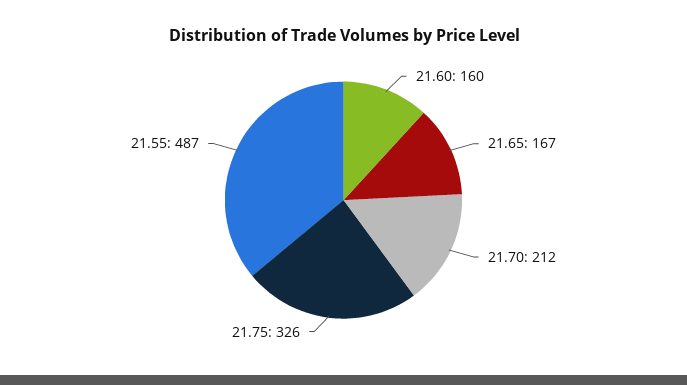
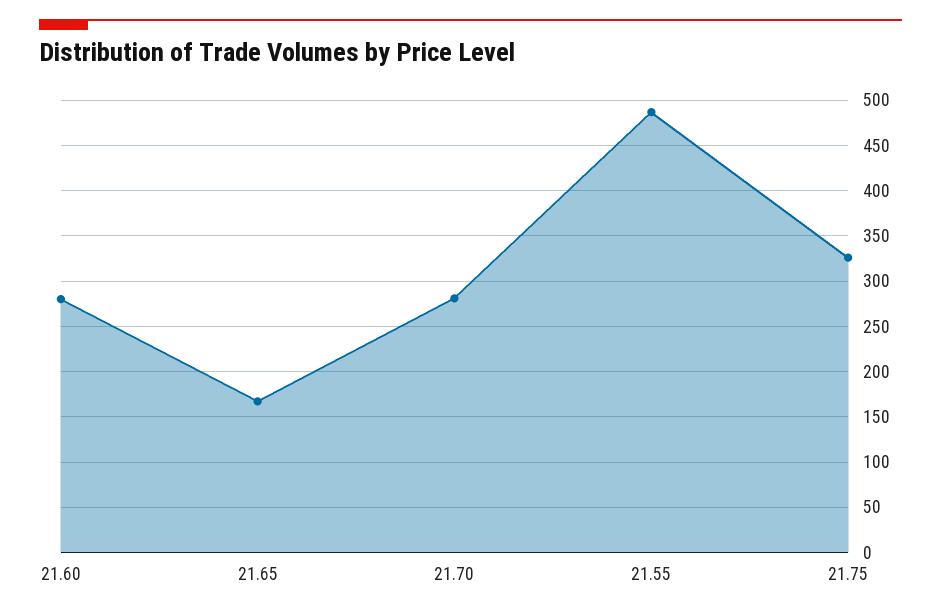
  {
-   "21.60": 160,
+   "21.60": 280,
    "21.65": 167,
-   "21.70": 212,
+   "21.70": 280,
    "21.75": 326,
    "21.55": 487
  }

